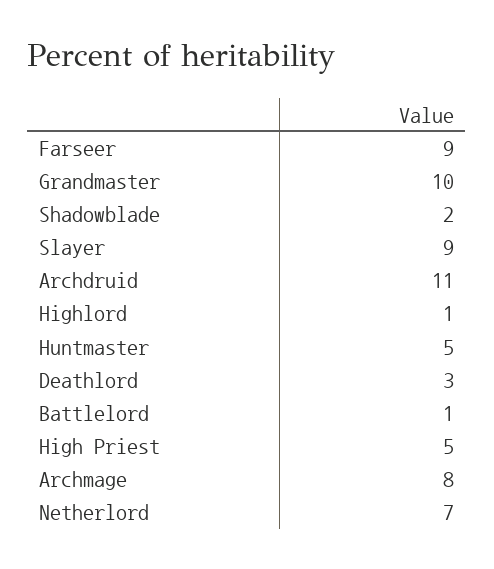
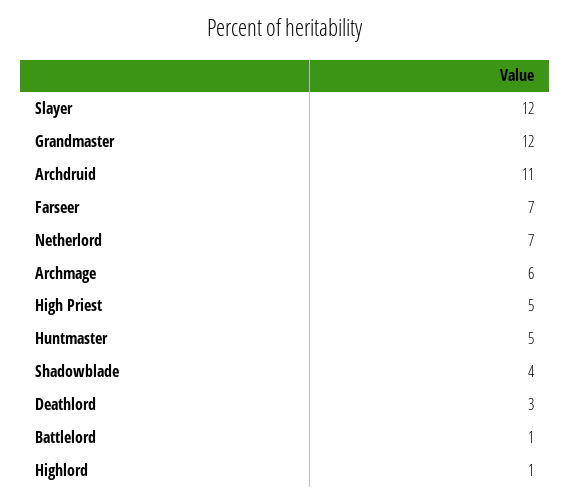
  {
-   "Farseer": 9,
+   "Farseer": 7,
-   "Grandmaster": 10,
+   "Grandmaster": 12,
-   "Shadowblade": 2,
+   "Shadowblade": 4,
-   "Slayer": 9,
+   "Slayer": 12,
    "Archdruid": 11,
    "Highlord": 1,
    "Huntmaster": 5,
    "Deathlord": 3,
    "Battlelord": 1,
    "High Priest": 5,
-   "Archmage": 8,
+   "Archmage": 6,
    "Netherlord": 7
  }

